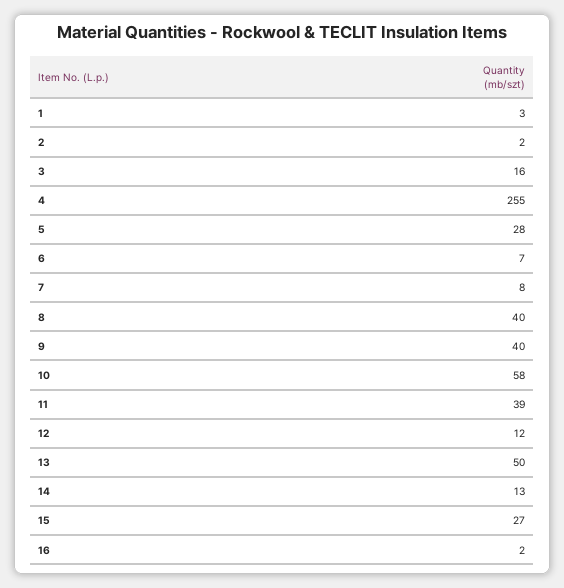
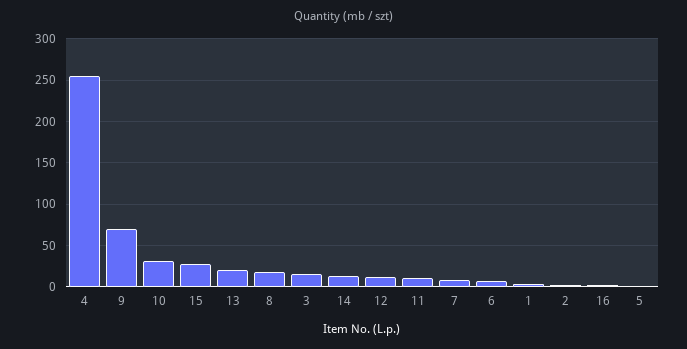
  {
    "1": 3,
    "2": 2,
    "3": 16,
    "4": 255,
-   "5": 28,
+   "5": 0,
    "6": 7,
    "7": 8,
-   "8": 40,
+   "8": 20,
-   "9": 40,
+   "9": 70,
-   "10": 58,
+   "10": 30,
-   "11": 39,
+   "11": 10,
    "12": 12,
-   "13": 50,
+   "13": 20,
    "14": 13,
    "15": 27,
    "16": 2
  }

